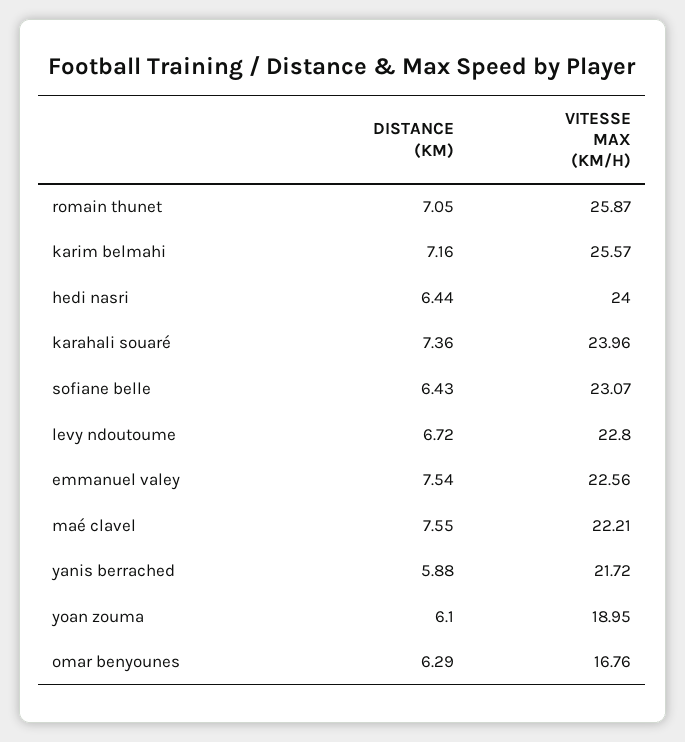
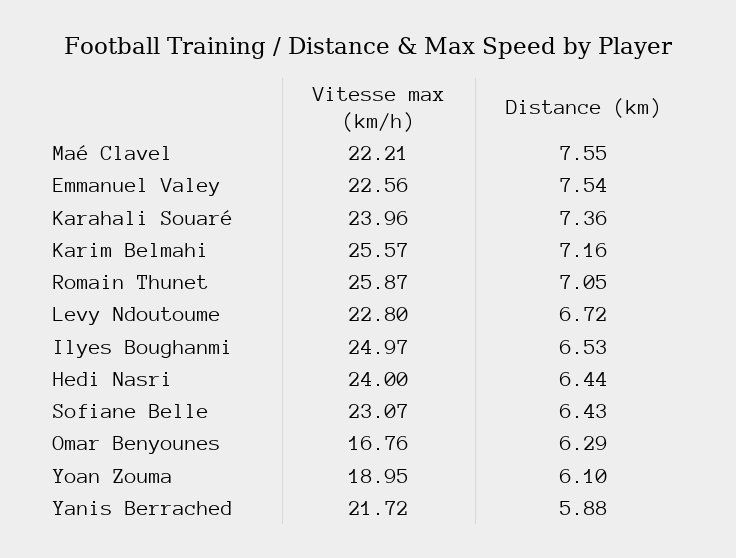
  {
    "DISTANCE (KM)": {
      "romain thunet": 7.05,
      "karim belmahi": 7.16,
      "hedi nasri": 6.44,
      "karahali souaré": 7.36,
      "sofiane belle": 6.43,
      "levy ndoutoume": 6.72,
      "emmanuel valey": 7.54,
      "maé clavel": 7.55,
      "yanis berrached": 5.88,
      "yoan zouma": 6.1,
-     "omar benyounes": 6.29
+     "omar benyounes": 6.29,
+     "Ilyes Boughanmi": 6.53
    },
    "VITESSE MAX (KM/H)": {
      "romain thunet": 25.87,
      "karim belmahi": 25.57,
      "hedi nasri": 24,
      "karahali souaré": 23.96,
      "sofiane belle": 23.07,
      "levy ndoutoume": 22.8,
      "emmanuel valey": 22.56,
      "maé clavel": 22.21,
      "yanis berrached": 21.72,
      "yoan zouma": 18.95,
-     "omar benyounes": 16.76
+     "omar benyounes": 16.76,
+     "Ilyes Boughanmi": 24.97
    }
  }

